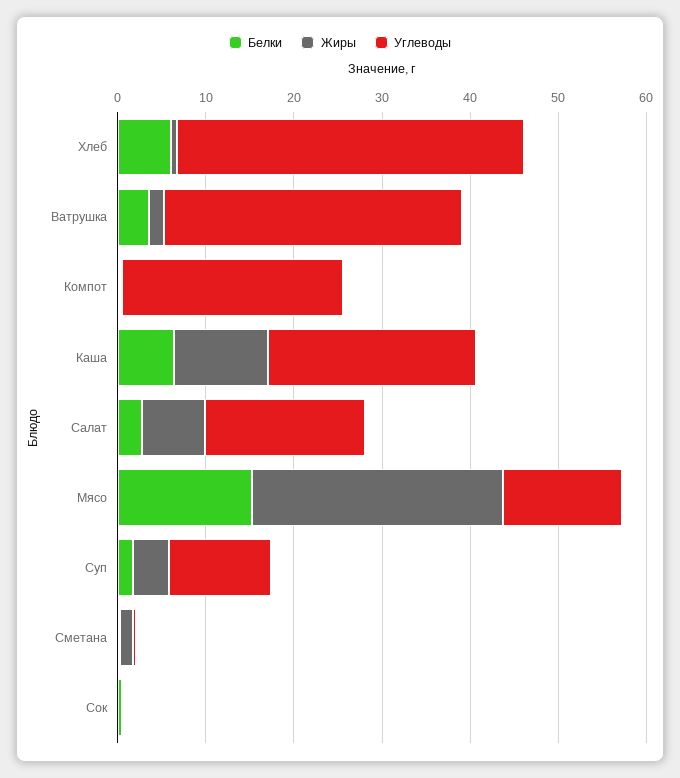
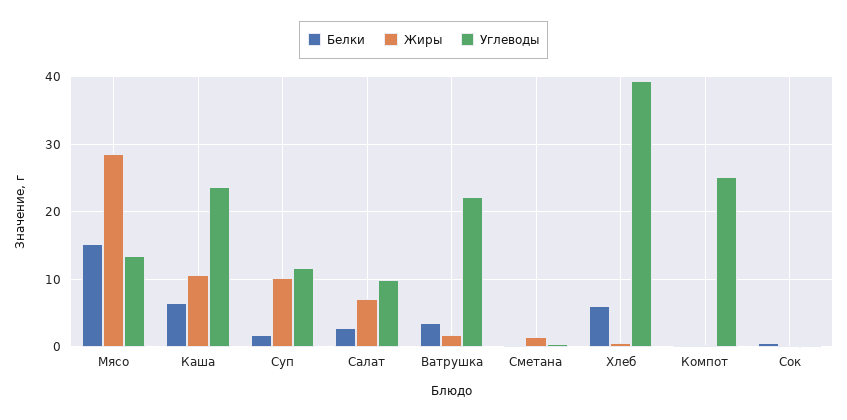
  {
    "Белки": {
      "Хлеб": 6,
      "Ватрушка": 4,
      "Компот": 0,
      "Каша": 6,
      "Салат": 3,
      "Мясо": 15,
      "Суп": 2,
      "Сметана": 0,
      "Сок": 1
    },
    "Жиры": {
      "Хлеб": 1,
      "Ватрушка": 2,
      "Компот": 0,
      "Каша": 11,
      "Салат": 7,
      "Мясо": 29,
-     "Суп": 4,
+     "Суп": 10,
      "Сметана": 2,
      "Сок": 0
    },
    "Углеводы": {
      "Хлеб": 39,
-     "Ватрушка": 34,
+     "Ватрушка": 22,
      "Компот": 25,
      "Каша": 24,
-     "Салат": 18,
+     "Салат": 10,
      "Мясо": 14,
      "Суп": 12,
      "Сметана": 0,
      "Сок": 0
    }
  }

